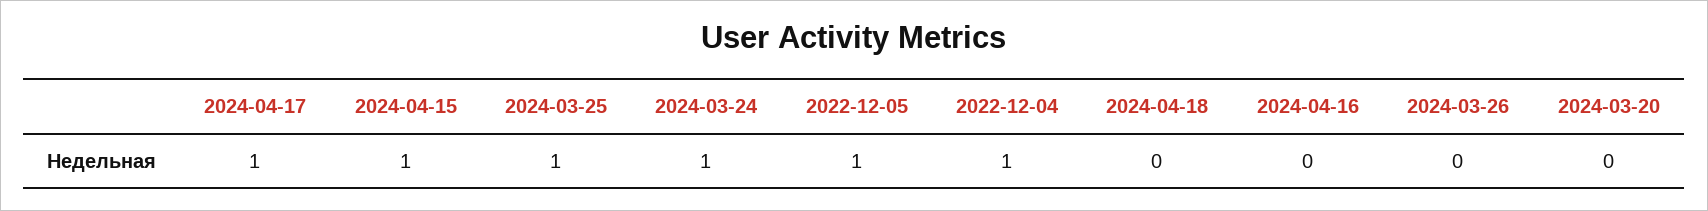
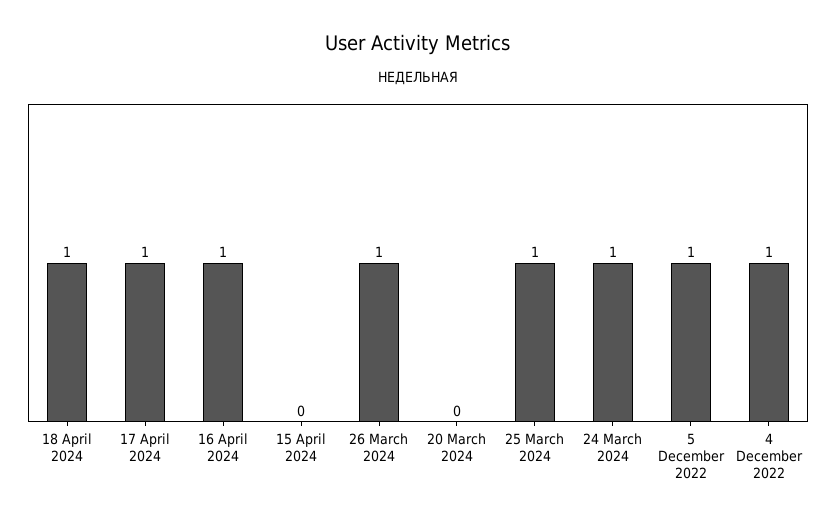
  {
    "2024-04-17": 1,
-   "2024-04-15": 1,
+   "2024-04-15": 0,
    "2024-03-25": 1,
    "2024-03-24": 1,
    "2022-12-05": 1,
    "2022-12-04": 1,
-   "2024-04-18": 0,
+   "2024-04-18": 1,
-   "2024-04-16": 0,
+   "2024-04-16": 1,
-   "2024-03-26": 0,
+   "2024-03-26": 1,
    "2024-03-20": 0
  }

